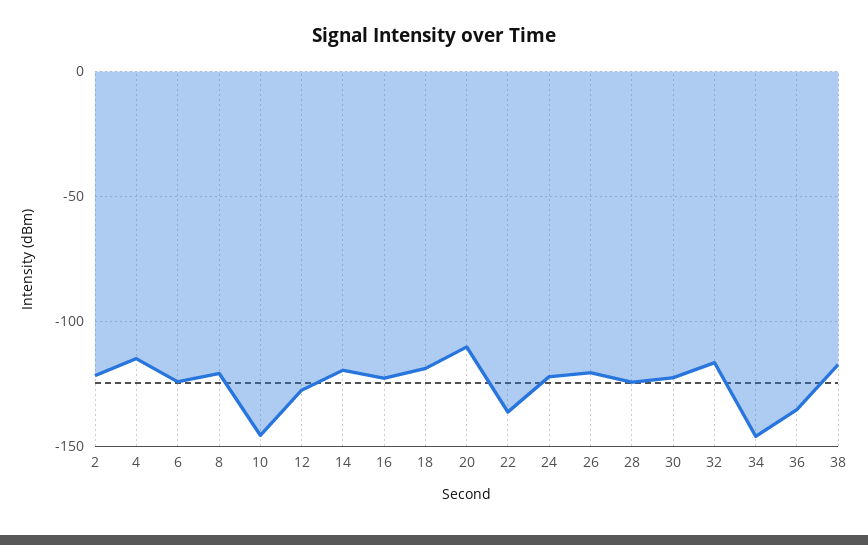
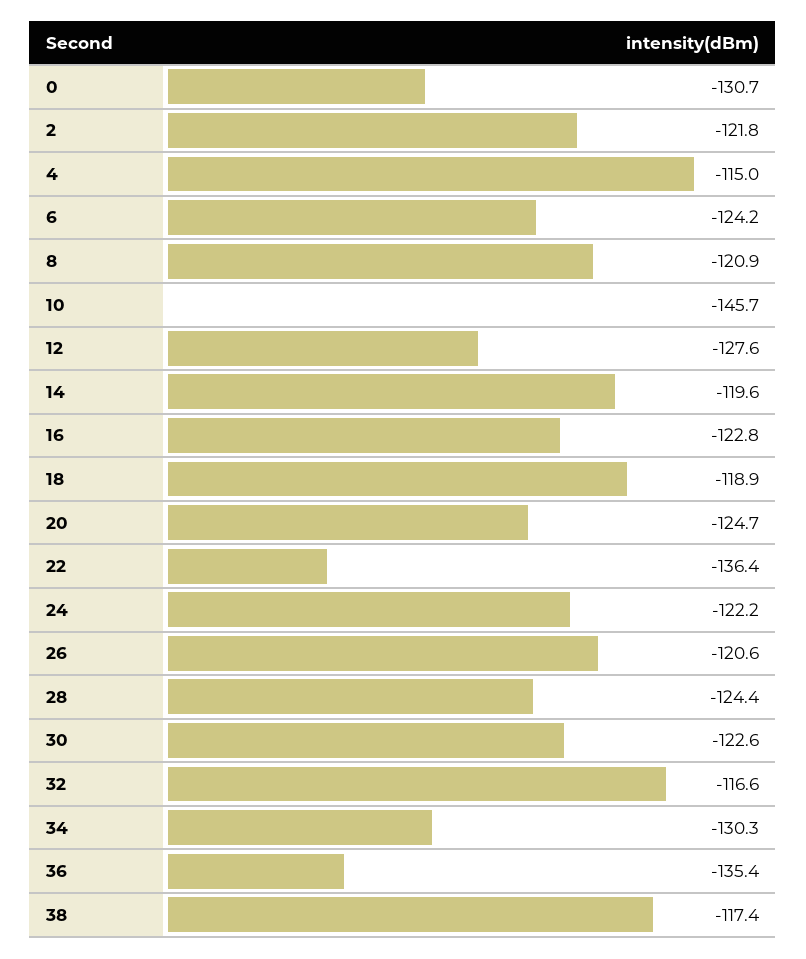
  {
    "2": -121.8,
    "4": -115,
    "6": -124.2,
    "8": -120.9,
    "10": -145.7,
    "12": -127.6,
    "14": -119.6,
    "16": -122.8,
    "18": -118.9,
-   "20": -110,
+   "20": -124.7,
    "22": -136.4,
    "24": -122.2,
    "26": -120.6,
    "28": -124.4,
    "30": -122.6,
    "32": -116.6,
-   "34": -145,
+   "34": -130.3,
    "36": -135.4,
-   "38": -117.4
+   "38": -117.4,
+   "0": -130.7
  }

